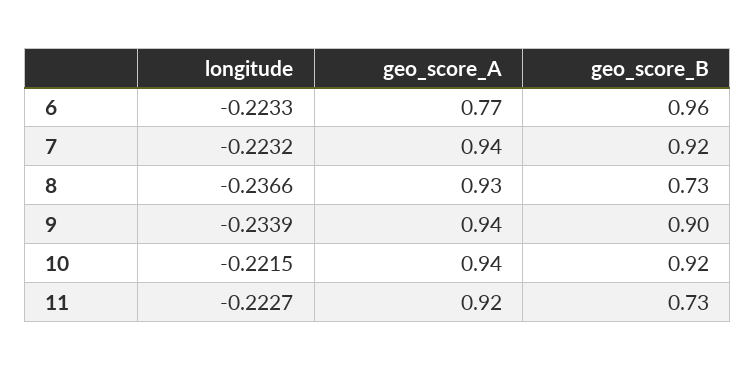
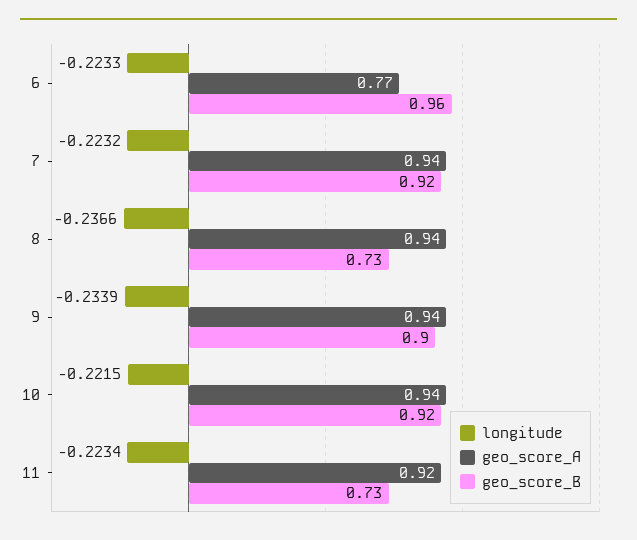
  {
    "longitude": {
      "6": -0.2233,
      "7": -0.2232,
      "8": -0.2366,
      "9": -0.2339,
      "10": -0.2215,
-     "11": -0.2227
+     "11": -0.2234
    },
    "geo_score_A": {
      "6": 0.77,
      "7": 0.94,
-     "8": 0.93,
+     "8": 0.94,
      "9": 0.94,
      "10": 0.94,
      "11": 0.92
    },
    "geo_score_B": {
      "6": 0.96,
      "7": 0.92,
      "8": 0.73,
      "9": 0.9,
      "10": 0.92,
      "11": 0.73
    }
  }

